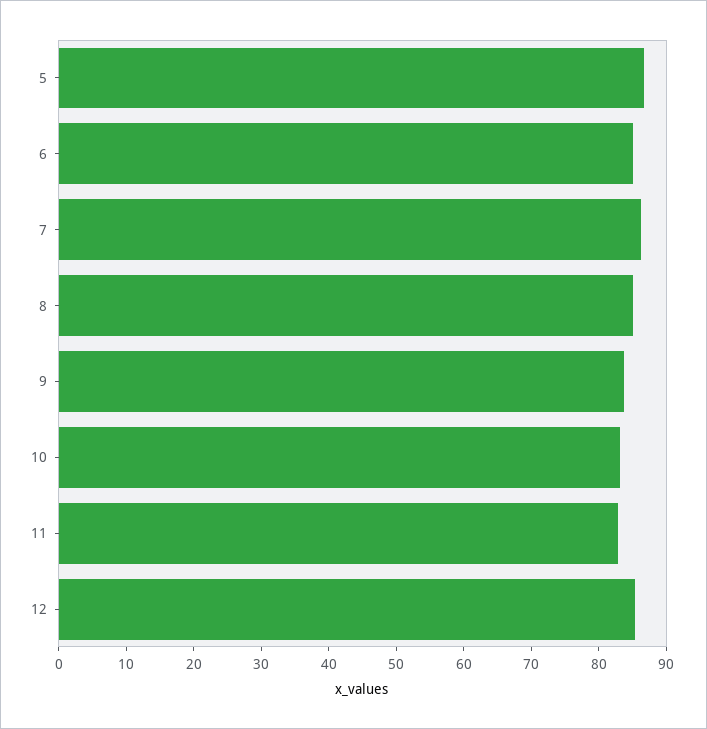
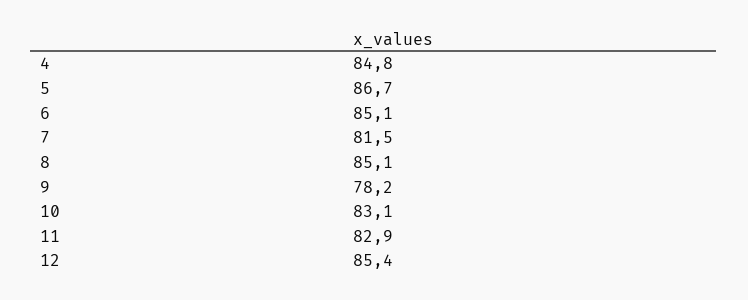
  {
    "5": 86.7,
    "6": 85.1,
-   "7": 86,
+   "7": 81.5,
    "8": 85.1,
-   "9": 84,
+   "9": 78.2,
    "10": 83.1,
    "11": 82.9,
-   "12": 85.4
+   "12": 85.4,
+   "4": 84.8
  }

